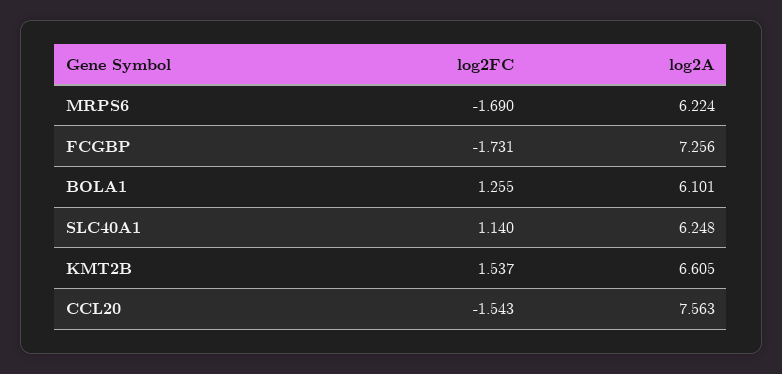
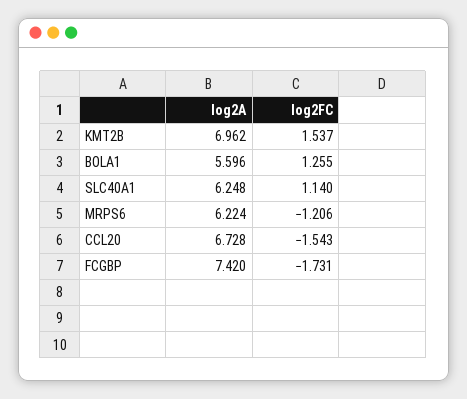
  {
    "log2FC": {
-     "MRPS6": -1.69,
+     "MRPS6": -1.206,
      "FCGBP": -1.731,
      "BOLA1": 1.255,
      "SLC40A1": 1.14,
      "KMT2B": 1.537,
      "CCL20": -1.543
    },
    "log2A": {
      "MRPS6": 6.224,
-     "FCGBP": 7.256,
+     "FCGBP": 7.42,
-     "BOLA1": 6.101,
+     "BOLA1": 5.596,
      "SLC40A1": 6.248,
-     "KMT2B": 6.605,
+     "KMT2B": 6.962,
-     "CCL20": 7.563
+     "CCL20": 6.728
    }
  }

